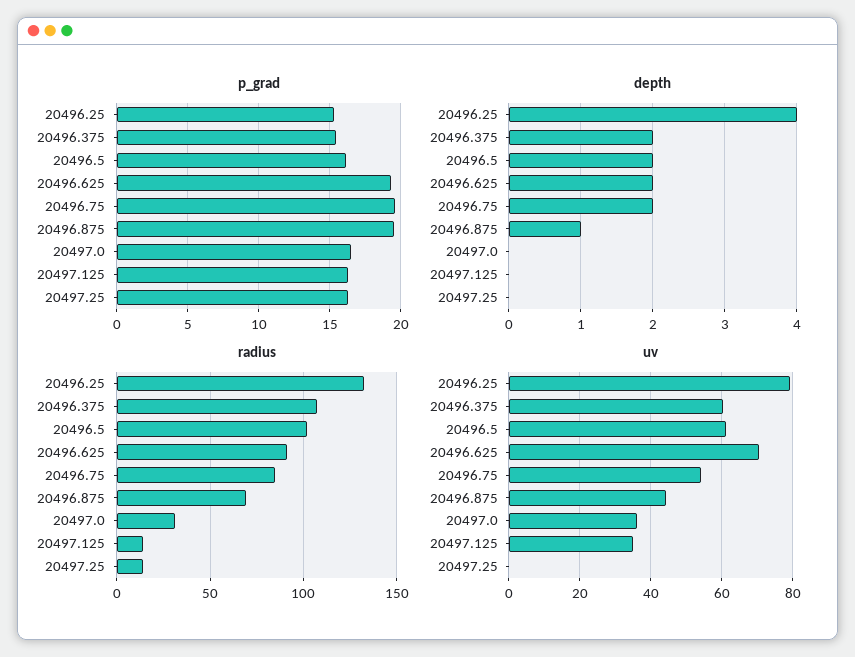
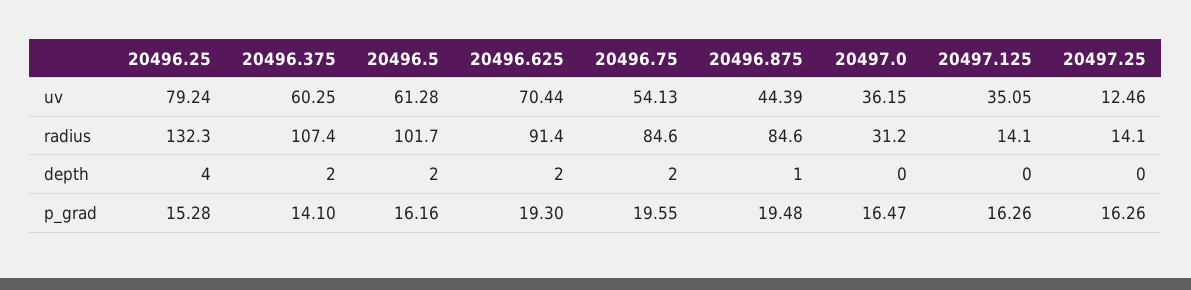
  {
    "p_grad": {
      "20496.25": 15.28,
-     "20496.375": 15.5,
+     "20496.375": 14.1,
      "20496.5": 16.16,
      "20496.625": 19.3,
      "20496.75": 19.55,
      "20496.875": 19.48,
      "20497.0": 16.47,
      "20497.125": 16.26,
      "20497.25": 16.26
    },
    "depth": {
      "20496.25": 4,
      "20496.375": 2,
      "20496.5": 2,
      "20496.625": 2,
      "20496.75": 2,
      "20496.875": 1,
      "20497.0": 0,
      "20497.125": 0,
      "20497.25": 0
    },
    "radius": {
      "20496.25": 132.3,
      "20496.375": 107.4,
      "20496.5": 101.7,
      "20496.625": 91.4,
      "20496.75": 84.6,
-     "20496.875": 70,
+     "20496.875": 84.6,
      "20497.0": 31.2,
      "20497.125": 14.1,
      "20497.25": 14.1
    },
    "uv": {
      "20496.25": 79.24,
      "20496.375": 60.25,
      "20496.5": 61.28,
      "20496.625": 70.44,
      "20496.75": 54.13,
      "20496.875": 44.39,
      "20497.0": 36.15,
      "20497.125": 35.05,
-     "20497.25": 0
+     "20497.25": 12.46
    }
  }

